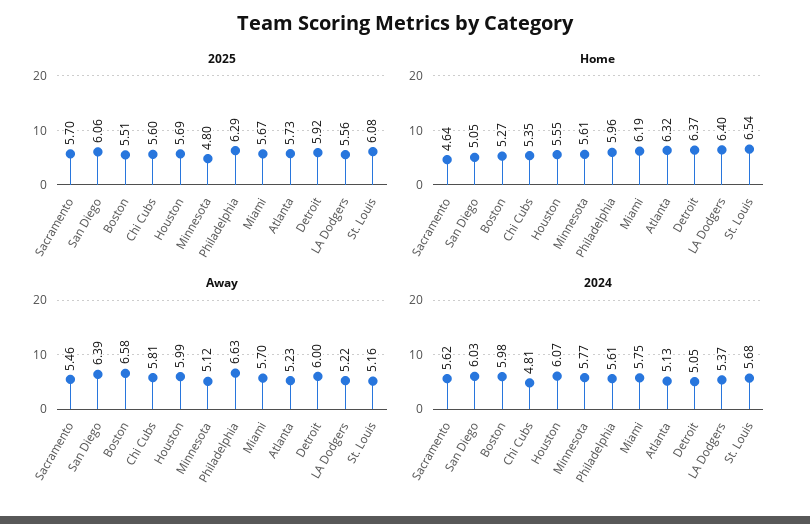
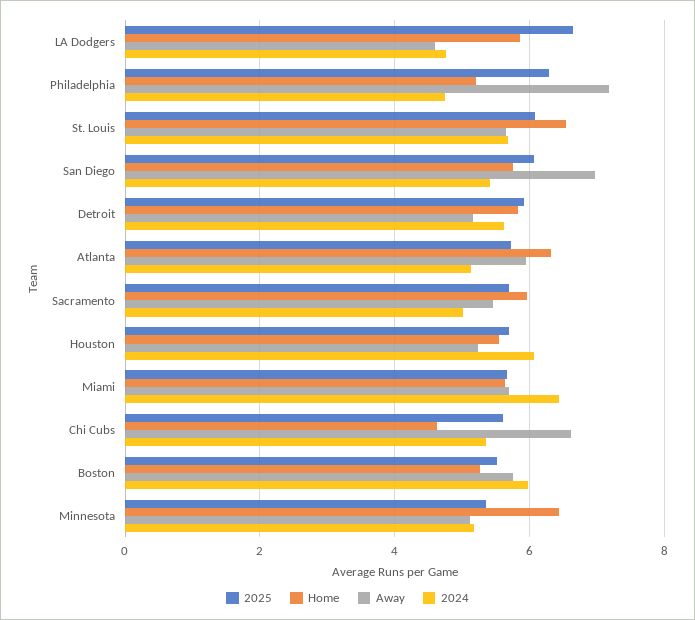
  {
    "2025": {
      "Sacramento": 5.7,
      "San Diego": 6.06,
      "Boston": 5.51,
      "Chi Cubs": 5.6,
      "Houston": 5.69,
-     "Minnesota": 4.8,
+     "Minnesota": 5.4,
      "Philadelphia": 6.29,
      "Miami": 5.67,
      "Atlanta": 5.73,
      "Detroit": 5.92,
-     "LA Dodgers": 5.56,
+     "LA Dodgers": 6.6,
      "St. Louis": 6.08
    },
    "Home": {
-     "Sacramento": 4.64,
+     "Sacramento": 6,
-     "San Diego": 5.05,
+     "San Diego": 5.8,
      "Boston": 5.27,
-     "Chi Cubs": 5.35,
+     "Chi Cubs": 4.6,
      "Houston": 5.55,
-     "Minnesota": 5.61,
+     "Minnesota": 6.4,
-     "Philadelphia": 5.96,
+     "Philadelphia": 5.2,
-     "Miami": 6.19,
+     "Miami": 5.6,
      "Atlanta": 6.32,
-     "Detroit": 6.37,
+     "Detroit": 5.8,
-     "LA Dodgers": 6.4,
+     "LA Dodgers": 5.8,
      "St. Louis": 6.54
    },
    "Away": {
      "Sacramento": 5.46,
-     "San Diego": 6.39,
+     "San Diego": 7,
-     "Boston": 6.58,
+     "Boston": 5.8,
-     "Chi Cubs": 5.81,
+     "Chi Cubs": 6.6,
-     "Houston": 5.99,
+     "Houston": 5.2,
      "Minnesota": 5.12,
-     "Philadelphia": 6.63,
+     "Philadelphia": 7.2,
      "Miami": 5.7,
-     "Atlanta": 5.23,
+     "Atlanta": 6,
-     "Detroit": 6,
+     "Detroit": 5.2,
-     "LA Dodgers": 5.22,
+     "LA Dodgers": 4.6,
-     "St. Louis": 5.16
+     "St. Louis": 5.6
    },
    "2024": {
-     "Sacramento": 5.62,
+     "Sacramento": 5,
-     "San Diego": 6.03,
+     "San Diego": 5.4,
      "Boston": 5.98,
-     "Chi Cubs": 4.81,
+     "Chi Cubs": 5.4,
      "Houston": 6.07,
-     "Minnesota": 5.77,
+     "Minnesota": 5.2,
-     "Philadelphia": 5.61,
+     "Philadelphia": 4.8,
-     "Miami": 5.75,
+     "Miami": 6.4,
      "Atlanta": 5.13,
-     "Detroit": 5.05,
+     "Detroit": 5.6,
-     "LA Dodgers": 5.37,
+     "LA Dodgers": 4.8,
      "St. Louis": 5.68
    }
  }

